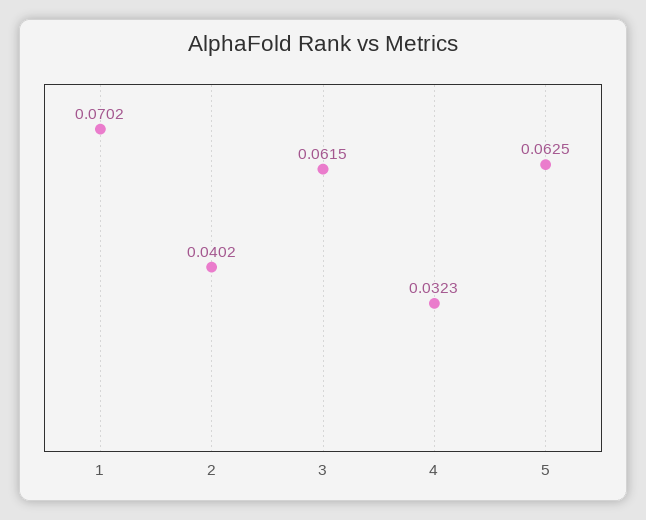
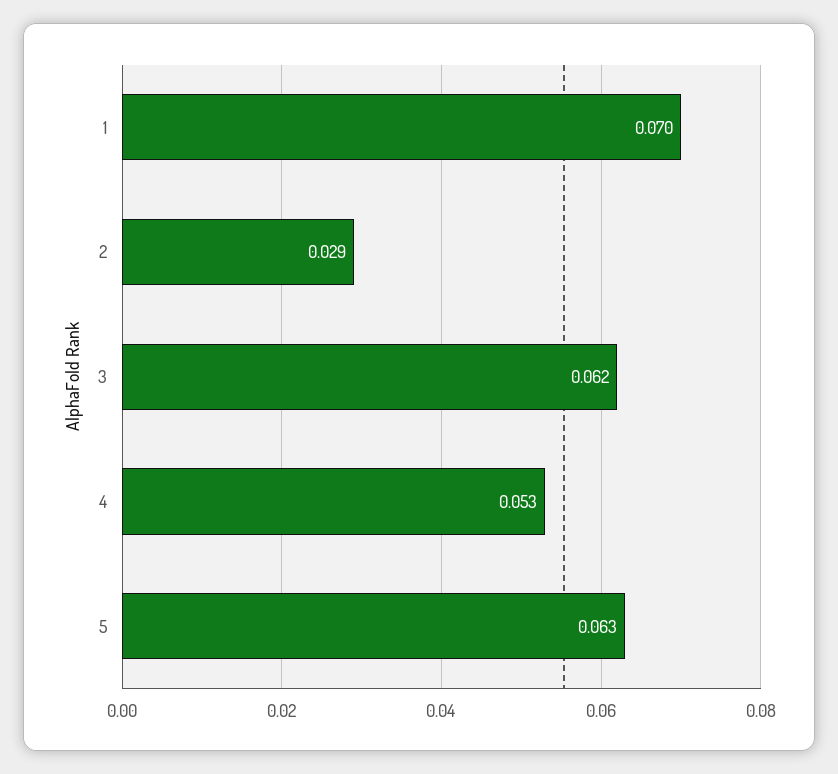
  {
    "1": 0.0702,
-   "2": 0.0402,
+   "2": 0.029,
    "3": 0.0615,
-   "4": 0.0323,
+   "4": 0.053,
    "5": 0.0625
  }

